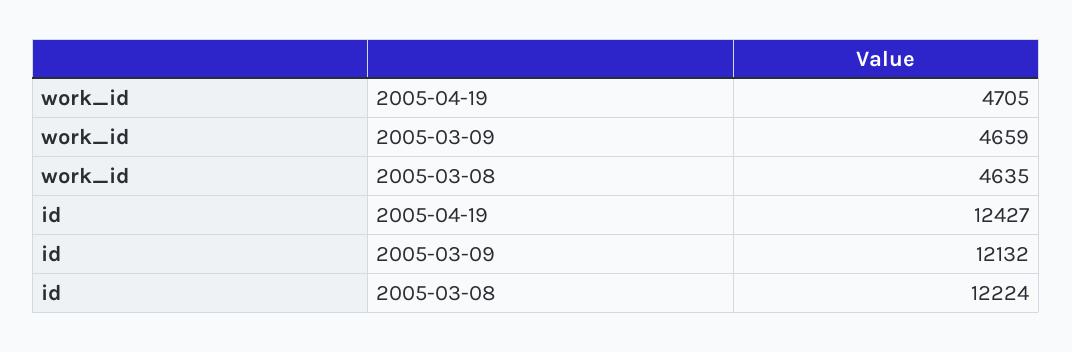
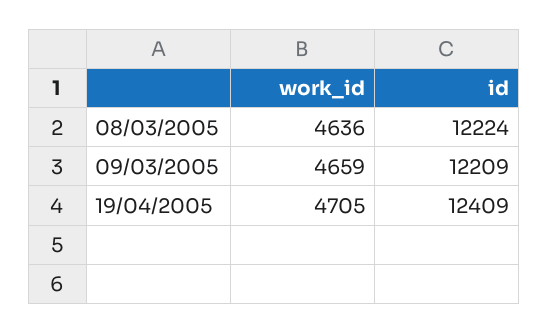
  {
    "work_id": {
      "2005-04-19": 4705,
      "2005-03-09": 4659,
-     "2005-03-08": 4635
+     "2005-03-08": 4636
    },
    "id": {
-     "2005-04-19": 12427,
+     "2005-04-19": 12409,
-     "2005-03-09": 12132,
+     "2005-03-09": 12209,
      "2005-03-08": 12224
    }
  }

